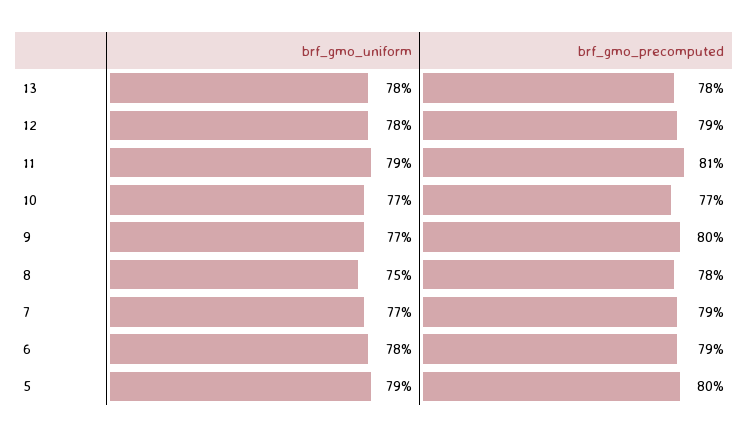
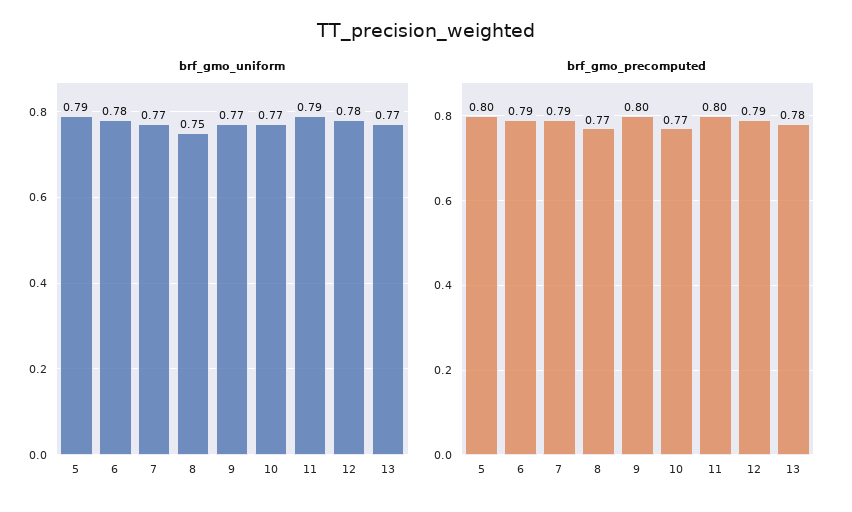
  {
    "brf_gmo_uniform": {
-     "13": 0.78,
+     "13": 0.77,
      "12": 0.78,
      "11": 0.79,
      "10": 0.77,
      "9": 0.77,
      "8": 0.75,
      "7": 0.77,
      "6": 0.78,
      "5": 0.79
    },
    "brf_gmo_precomputed": {
      "13": 0.78,
      "12": 0.79,
-     "11": 0.81,
+     "11": 0.8,
      "10": 0.77,
      "9": 0.8,
-     "8": 0.78,
+     "8": 0.77,
      "7": 0.79,
      "6": 0.79,
      "5": 0.8
    }
  }

